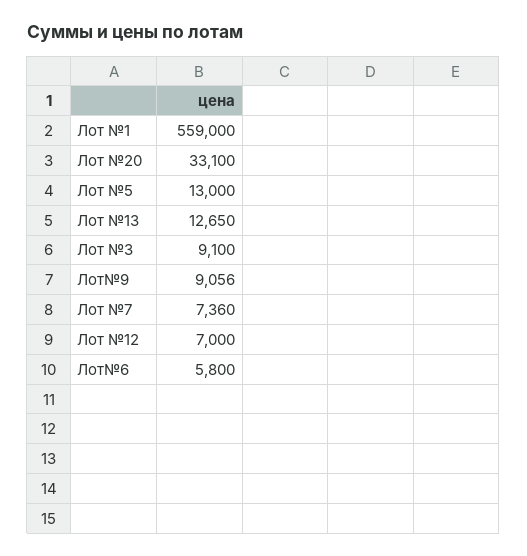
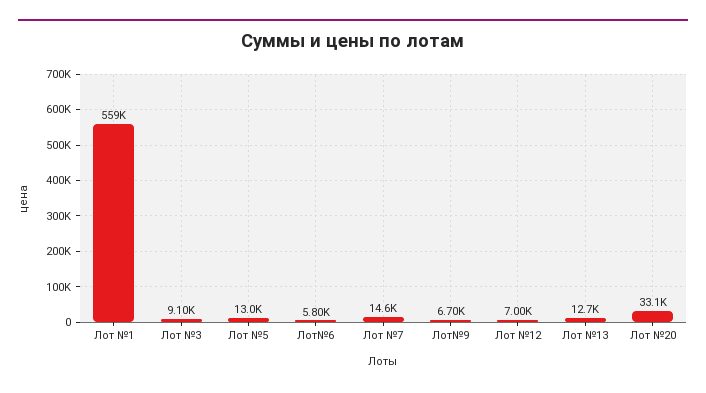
  {
    "Лот №1": 559000,
    "Лот №20": 33100,
    "Лот №5": 13000,
    "Лот №13": 12650,
    "Лот №3": 9100,
-   "Лот№9": 9056,
+   "Лот№9": 6700,
-   "Лот №7": 7360,
+   "Лот №7": 14600,
    "Лот №12": 7000,
    "Лот№6": 5800
  }

